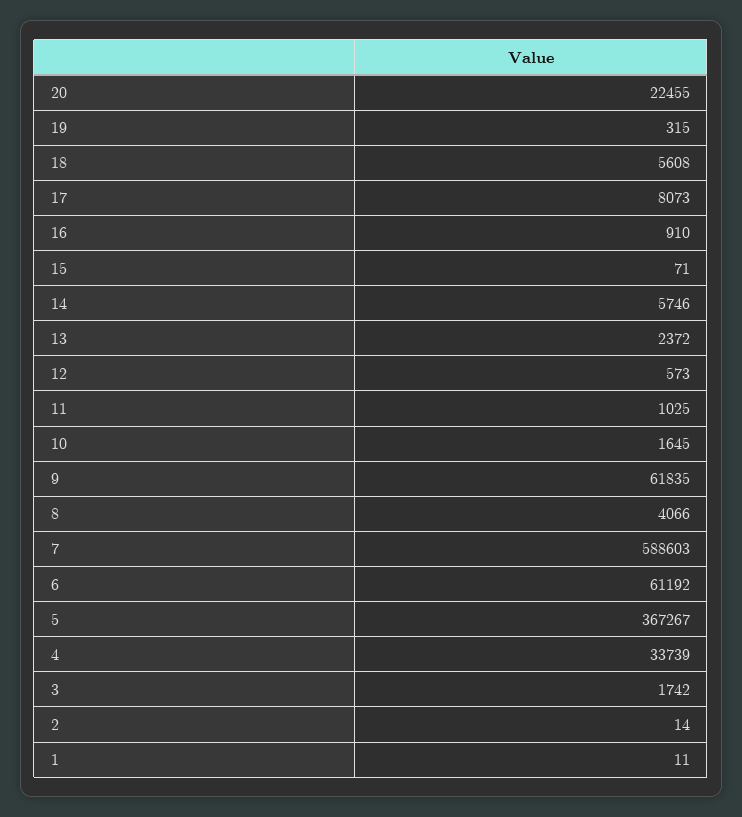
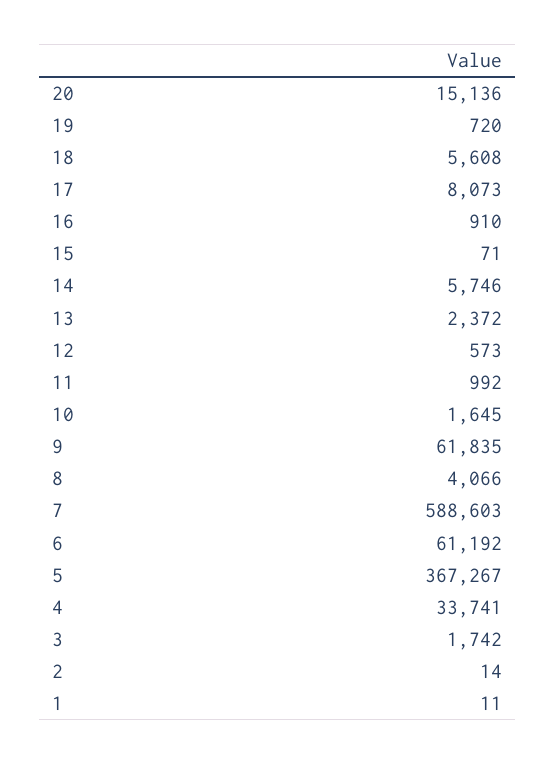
  {
-   "20": 22455,
+   "20": 15136,
-   "19": 315,
+   "19": 720,
    "18": 5608,
    "17": 8073,
    "16": 910,
    "15": 71,
    "14": 5746,
    "13": 2372,
    "12": 573,
-   "11": 1025,
+   "11": 992,
    "10": 1645,
    "9": 61835,
    "8": 4066,
    "7": 588603,
    "6": 61192,
    "5": 367267,
-   "4": 33739,
+   "4": 33741,
    "3": 1742,
    "2": 14,
    "1": 11
  }

